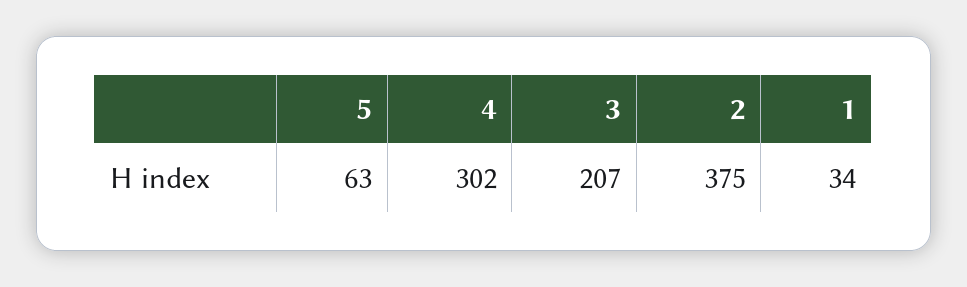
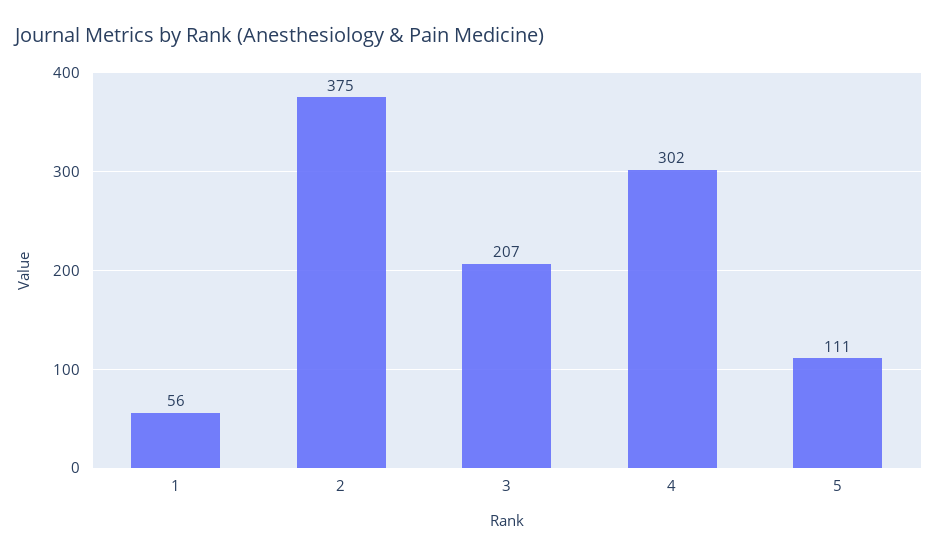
  {
-   "5": 63,
+   "5": 111,
    "4": 302,
    "3": 207,
    "2": 375,
-   "1": 34
+   "1": 56
  }

